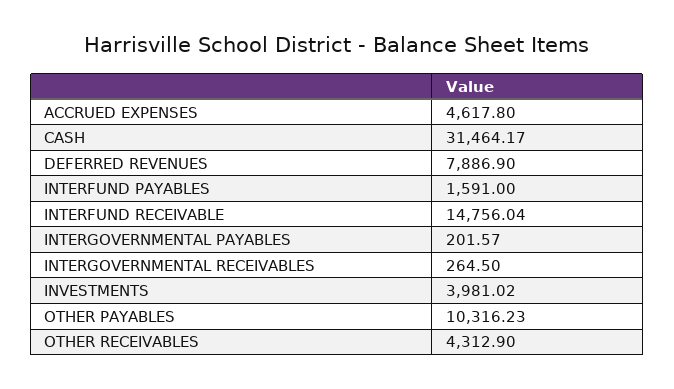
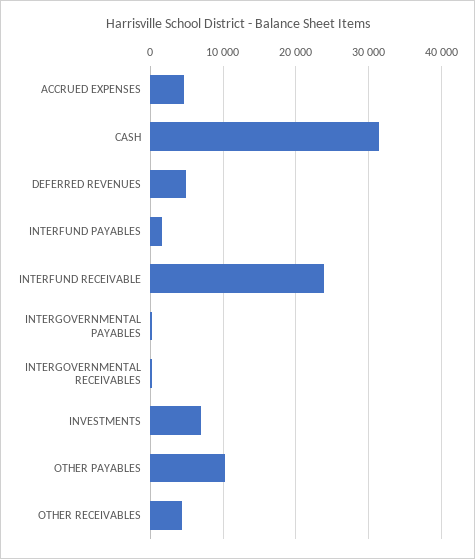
  {
    "ACCRUED EXPENSES": 4617.8,
    "CASH": 31464.17,
-   "DEFERRED REVENUES": 7886.9,
+   "DEFERRED REVENUES": 5000,
    "INTERFUND PAYABLES": 1591,
-   "INTERFUND RECEIVABLE": 14756.04,
+   "INTERFUND RECEIVABLE": 24000,
    "INTERGOVERNMENTAL PAYABLES": 201.57,
    "INTERGOVERNMENTAL RECEIVABLES": 264.5,
-   "INVESTMENTS": 3981.02,
+   "INVESTMENTS": 7000,
    "OTHER PAYABLES": 10316.23,
    "OTHER RECEIVABLES": 4312.9
  }

